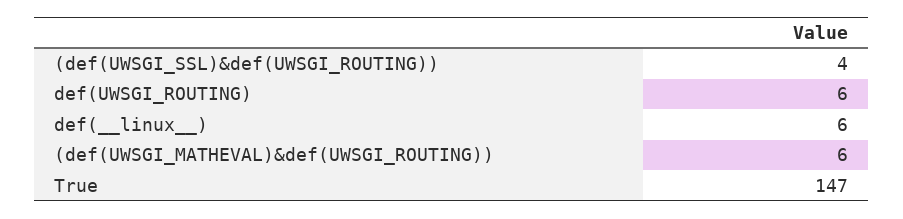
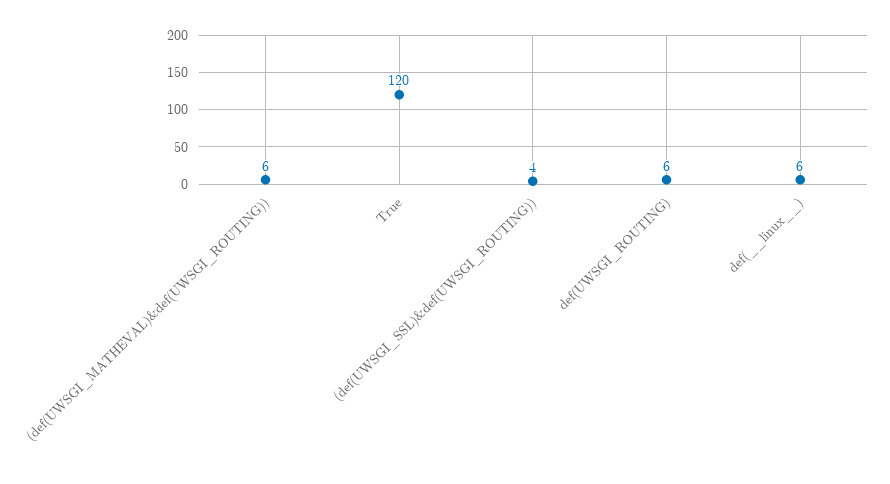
  {
    "(def(UWSGI_SSL)&def(UWSGI_ROUTING))": 4,
    "def(UWSGI_ROUTING)": 6,
    "def(__linux__)": 6,
    "(def(UWSGI_MATHEVAL)&def(UWSGI_ROUTING))": 6,
-   "True": 147
+   "True": 120
  }

